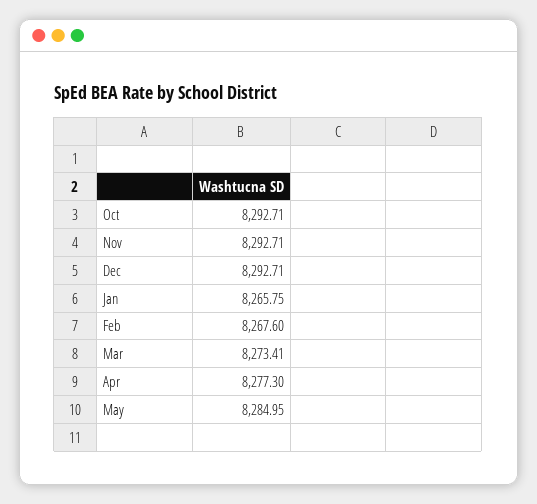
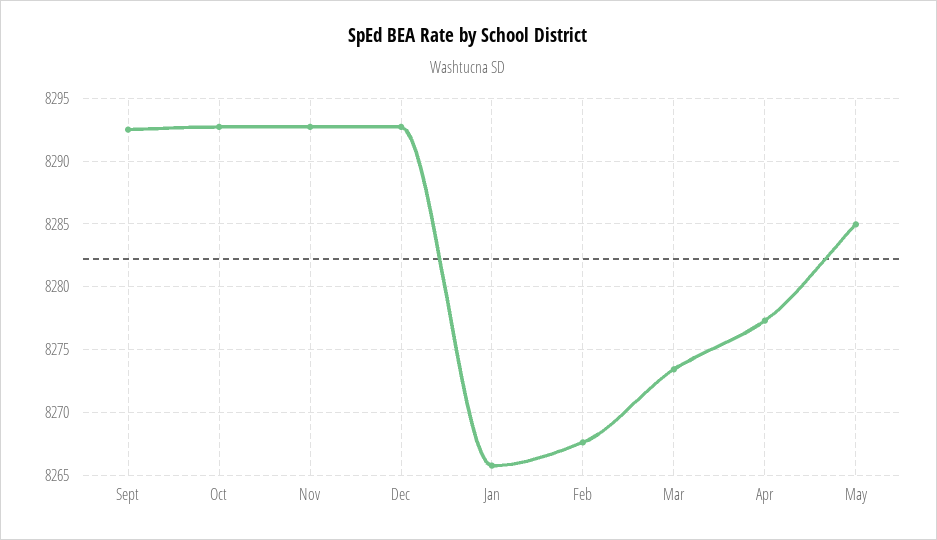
  {
    "Oct": 8292.71,
    "Nov": 8292.71,
    "Dec": 8292.71,
    "Jan": 8265.75,
    "Feb": 8267.6,
    "Mar": 8273.41,
    "Apr": 8277.3,
-   "May": 8284.95
+   "May": 8284.95,
+   "Sept": 8292.5
  }

